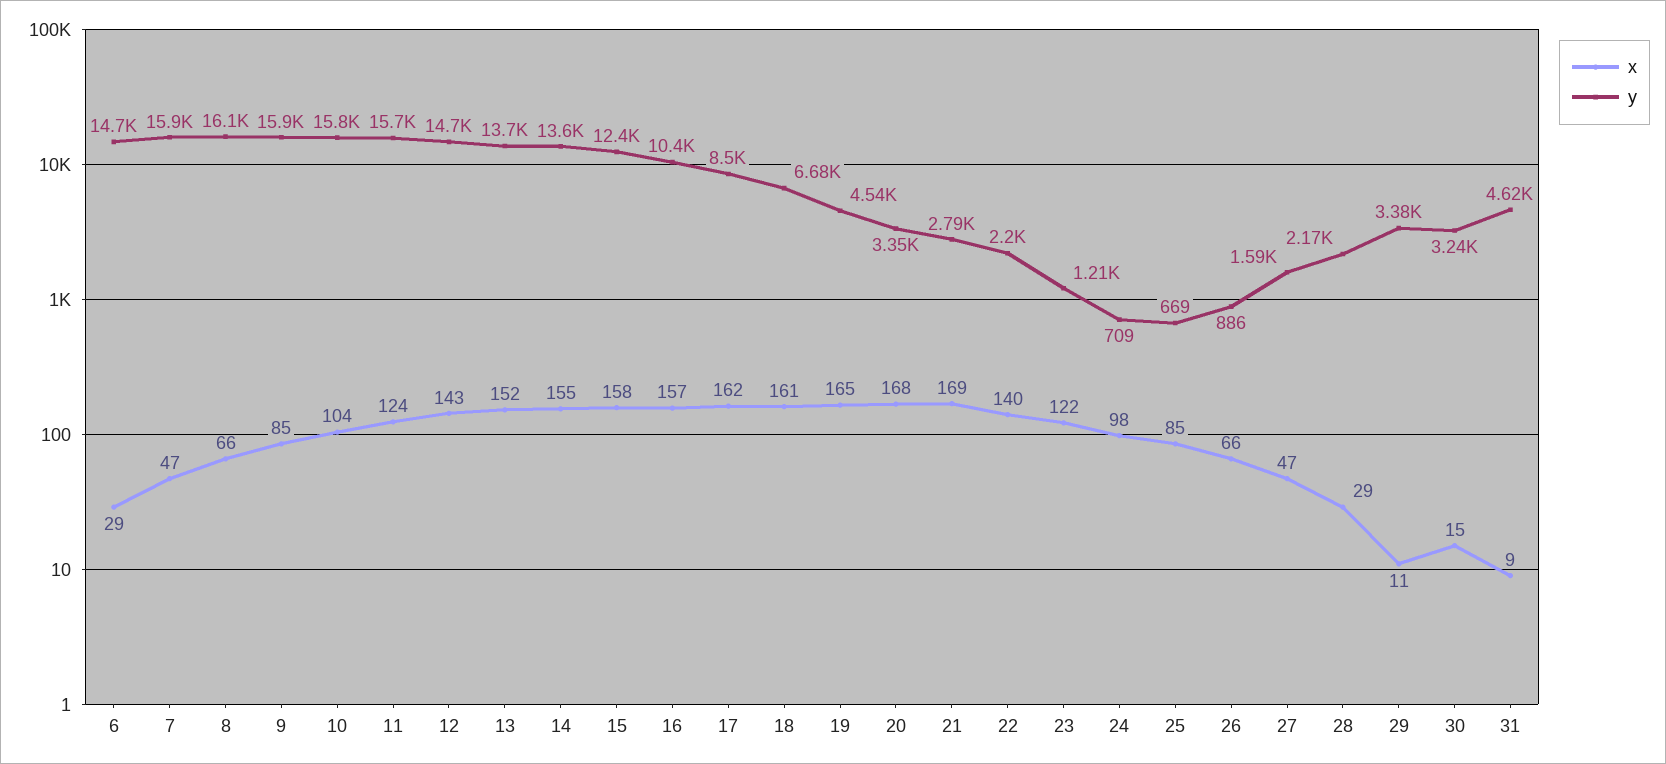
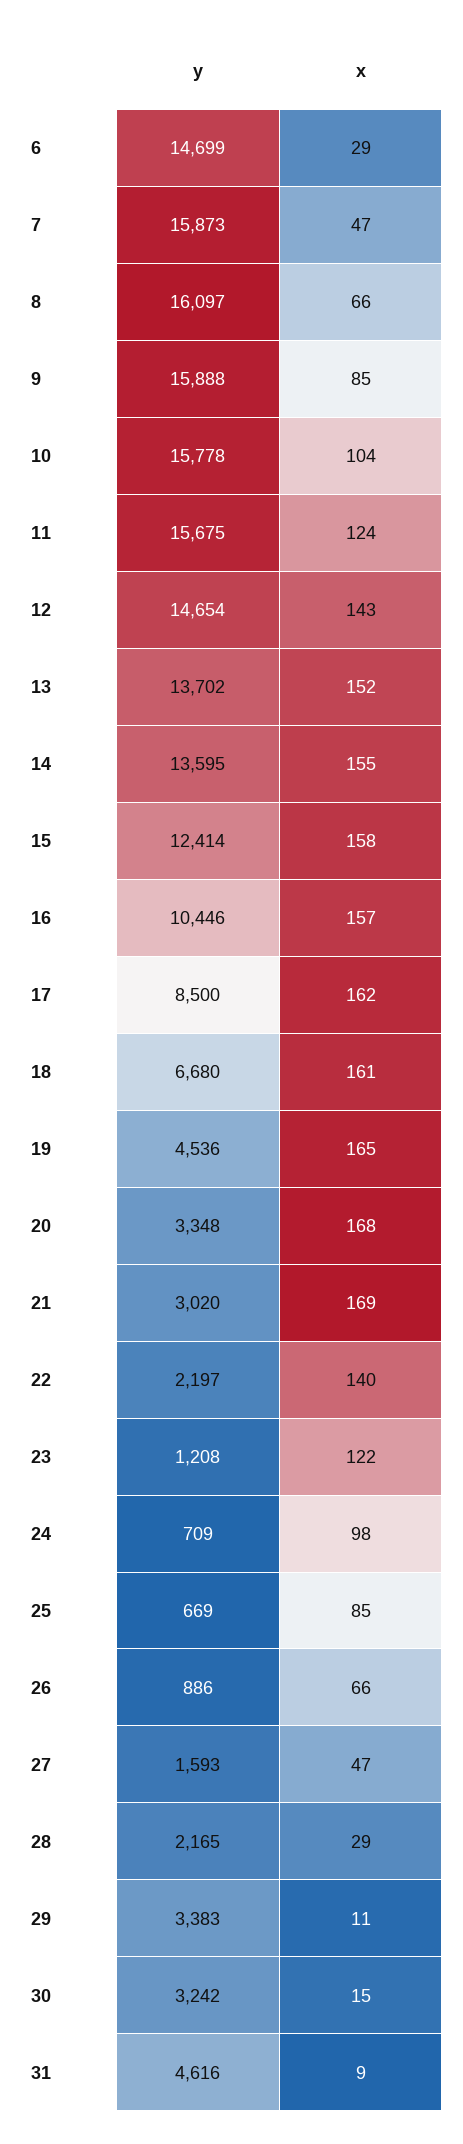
  {
    "x": {
      "6": 29,
      "7": 47,
      "8": 66,
      "9": 85,
      "10": 104,
      "11": 124,
      "12": 143,
      "13": 152,
      "14": 155,
      "15": 158,
      "16": 157,
      "17": 162,
      "18": 161,
      "19": 165,
      "20": 168,
      "21": 169,
      "22": 140,
      "23": 122,
      "24": 98,
      "25": 85,
      "26": 66,
      "27": 47,
      "28": 29,
      "29": 11,
      "30": 15,
      "31": 9
    },
    "y": {
      "6": 14699,
      "7": 15873,
      "8": 16097,
      "9": 15888,
      "10": 15778,
      "11": 15675,
      "12": 14654,
      "13": 13702,
      "14": 13595,
      "15": 12414,
      "16": 10446,
      "17": 8500,
      "18": 6680,
      "19": 4536,
      "20": 3348,
-     "21": 2790,
+     "21": 3020,
      "22": 2197,
      "23": 1208,
      "24": 709,
      "25": 669,
      "26": 886,
      "27": 1593,
      "28": 2165,
      "29": 3383,
      "30": 3242,
      "31": 4616
    }
  }

